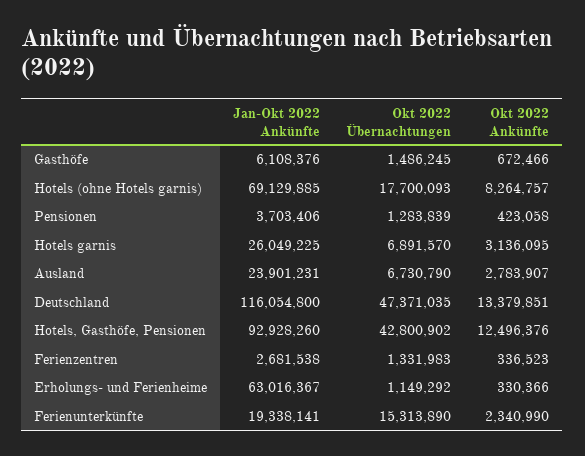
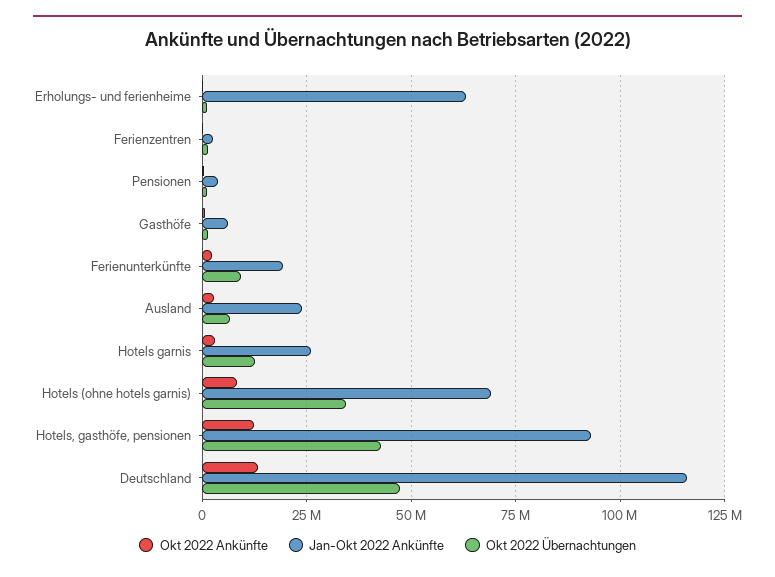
  {
    "Jan-Okt 2022 Ankünfte": {
      "Gasthöfe": 6108376,
      "Hotels (ohne Hotels garnis)": 69129885,
      "Pensionen": 3703406,
      "Hotels garnis": 26049225,
      "Ausland": 23901231,
      "Deutschland": 116054800,
      "Hotels, Gasthöfe, Pensionen": 92928260,
      "Ferienzentren": 2681538,
      "Erholungs- und Ferienheime": 63016367,
      "Ferienunterkünfte": 19338141
    },
    "Okt 2022 Übernachtungen": {
      "Gasthöfe": 1486245,
-     "Hotels (ohne Hotels garnis)": 17700093,
+     "Hotels (ohne Hotels garnis)": 35000000,
      "Pensionen": 1283839,
-     "Hotels garnis": 6891570,
+     "Hotels garnis": 12500000,
      "Ausland": 6730790,
      "Deutschland": 47371035,
      "Hotels, Gasthöfe, Pensionen": 42800902,
      "Ferienzentren": 1331983,
      "Erholungs- und Ferienheime": 1149292,
-     "Ferienunterkünfte": 15313890
+     "Ferienunterkünfte": 10000000
    },
    "Okt 2022 Ankünfte": {
      "Gasthöfe": 672466,
      "Hotels (ohne Hotels garnis)": 8264757,
      "Pensionen": 423058,
      "Hotels garnis": 3136095,
      "Ausland": 2783907,
      "Deutschland": 13379851,
      "Hotels, Gasthöfe, Pensionen": 12496376,
      "Ferienzentren": 336523,
      "Erholungs- und Ferienheime": 330366,
      "Ferienunterkünfte": 2340990
    }
  }

